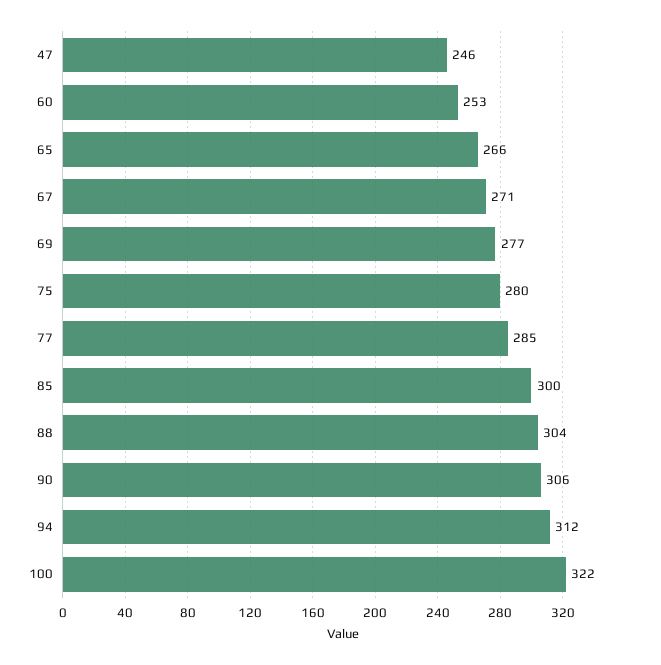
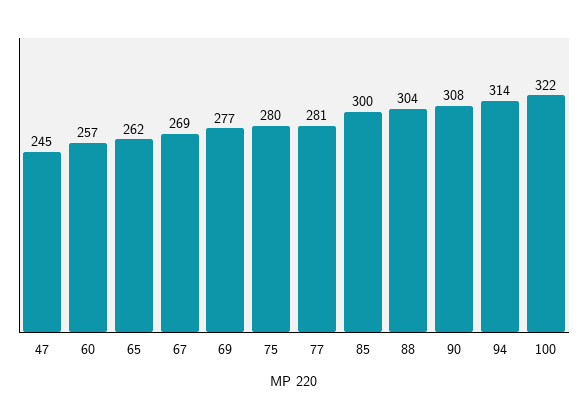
  {
-   "47": 246,
+   "47": 245,
-   "60": 253,
+   "60": 257,
-   "65": 266,
+   "65": 262,
-   "67": 271,
+   "67": 269,
    "69": 277,
    "75": 280,
-   "77": 285,
+   "77": 281,
    "85": 300,
    "88": 304,
-   "90": 306,
+   "90": 308,
-   "94": 312,
+   "94": 314,
    "100": 322
  }

